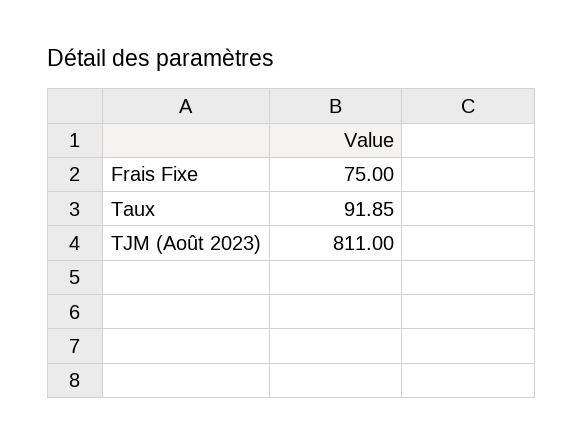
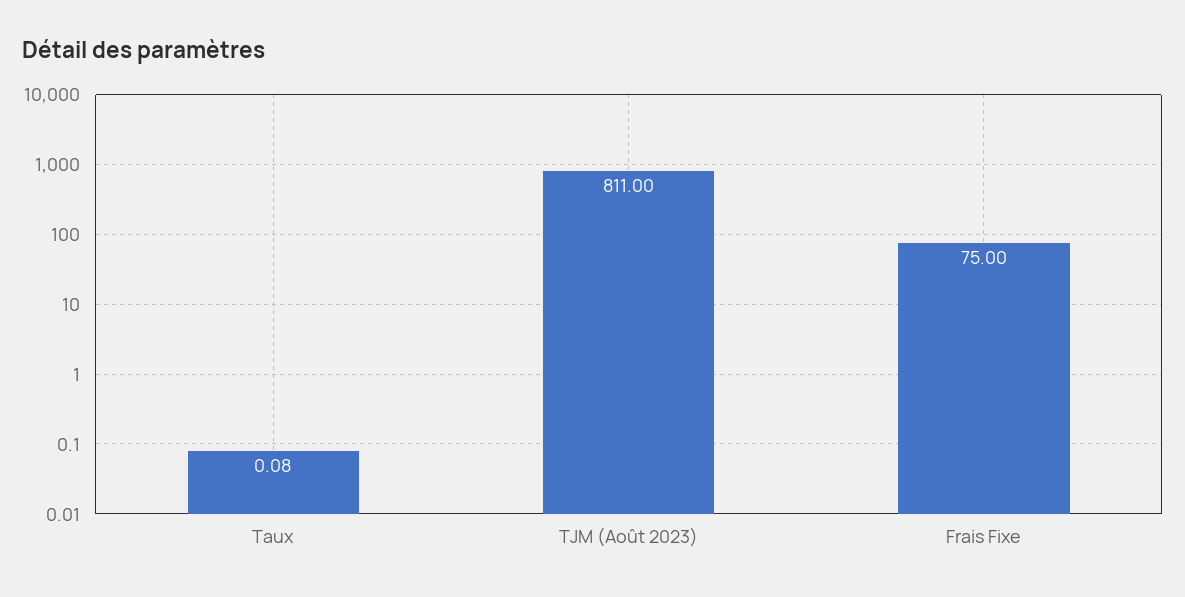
  {
    "Frais Fixe": 75,
-   "Taux": 91.85,
+   "Taux": 0.08,
    "TJM (Août 2023)": 811
  }

